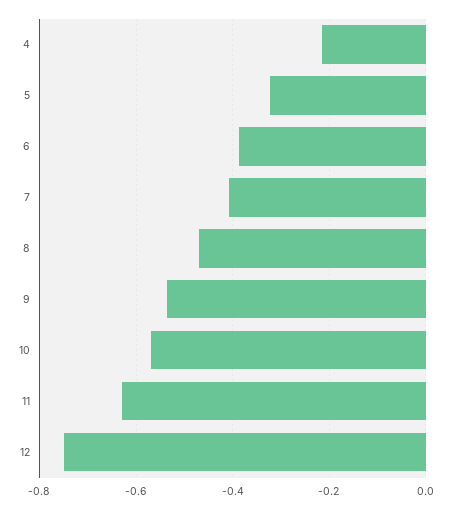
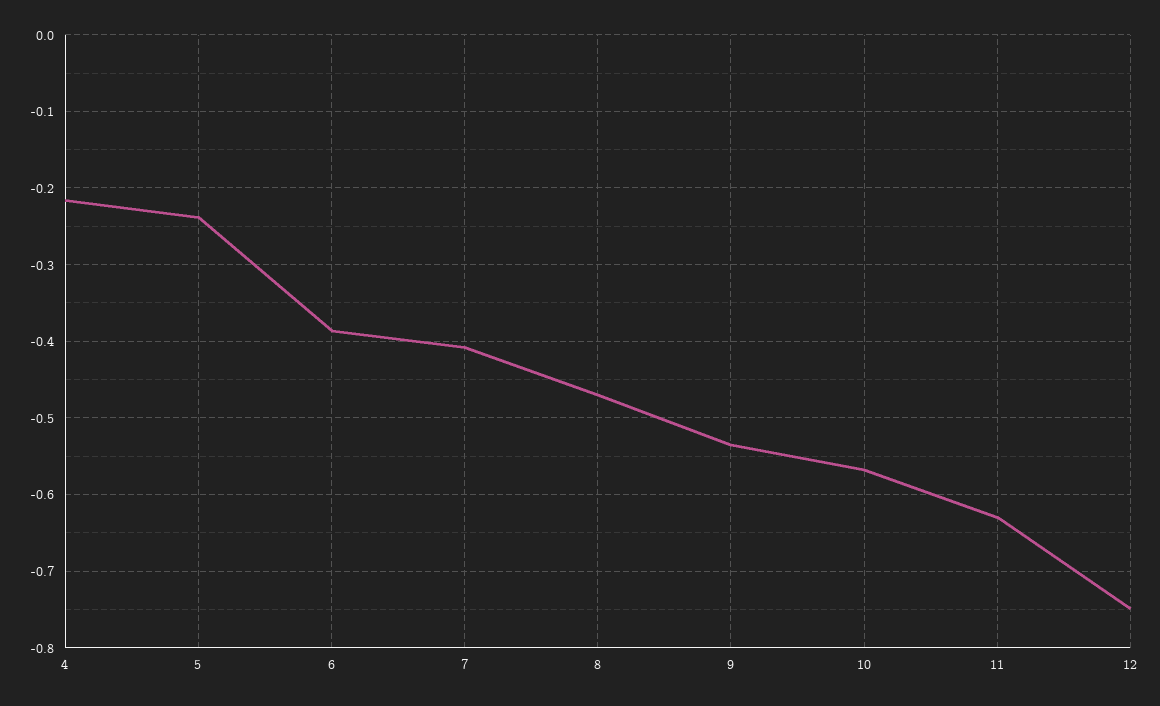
  {
    "4": -0.22,
-   "5": -0.32,
+   "5": -0.24,
    "6": -0.39,
    "7": -0.41,
    "8": -0.47,
    "9": -0.54,
    "10": -0.57,
    "11": -0.63,
    "12": -0.75
  }

